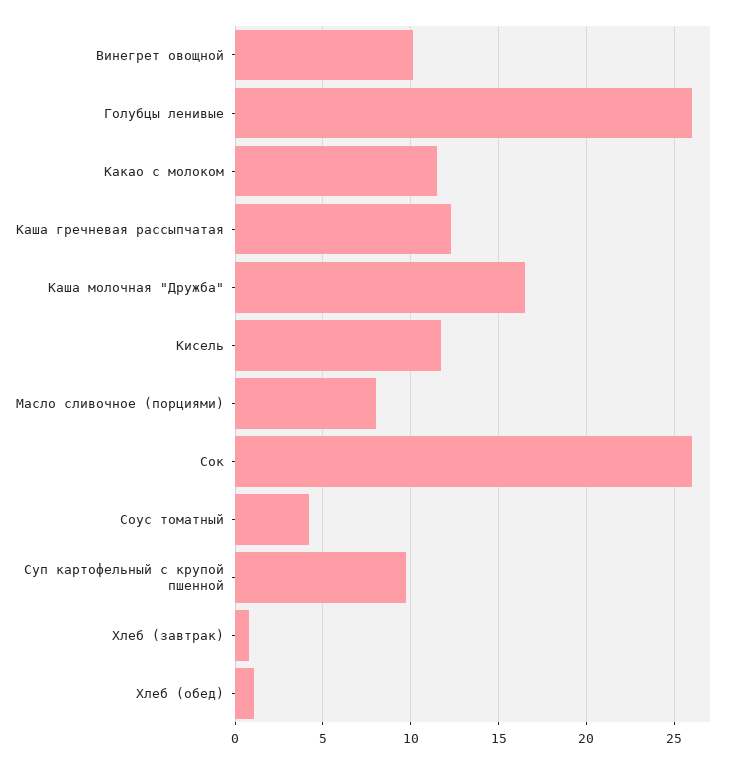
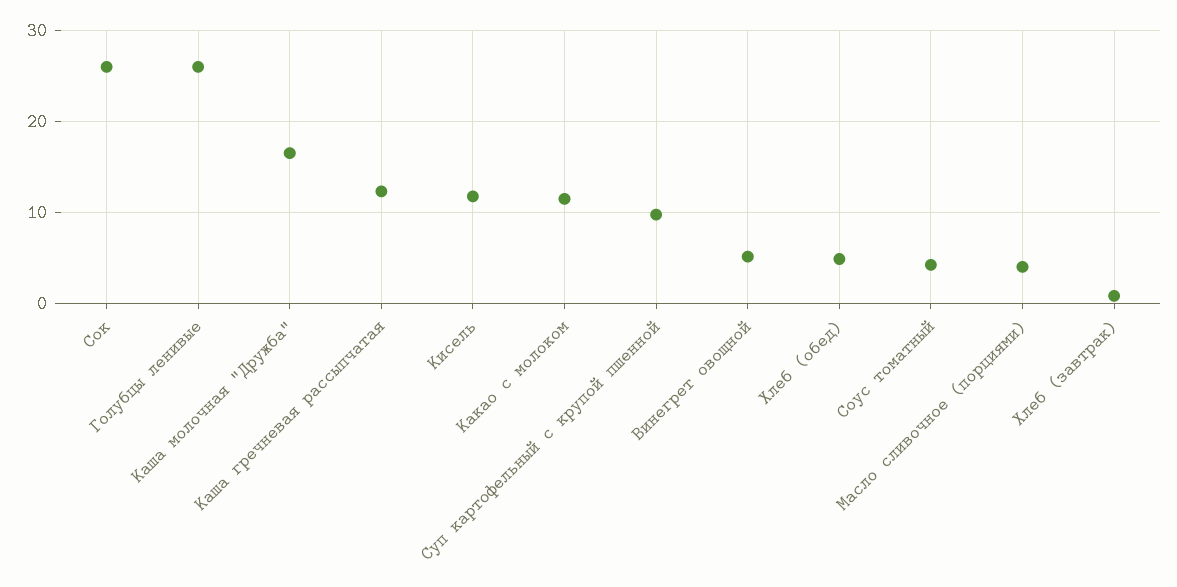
  {
-   "Винегрет овощной": 10,
+   "Винегрет овощной": 5,
    "Голубцы ленивые": 26,
    "Какао с молоком": 11.5,
    "Каша гречневая рассыпчатая": 12.5,
    "Каша молочная \"Дружба\"": 16.5,
    "Кисель": 12,
-   "Масло сливочное (порциями)": 8,
+   "Масло сливочное (порциями)": 4,
    "Сок": 26,
    "Соус томатный": 4,
    "Суп картофельный с крупой пшенной": 10,
    "Хлеб (завтрак)": 1,
-   "Хлеб (обед)": 1
+   "Хлеб (обед)": 5
  }

